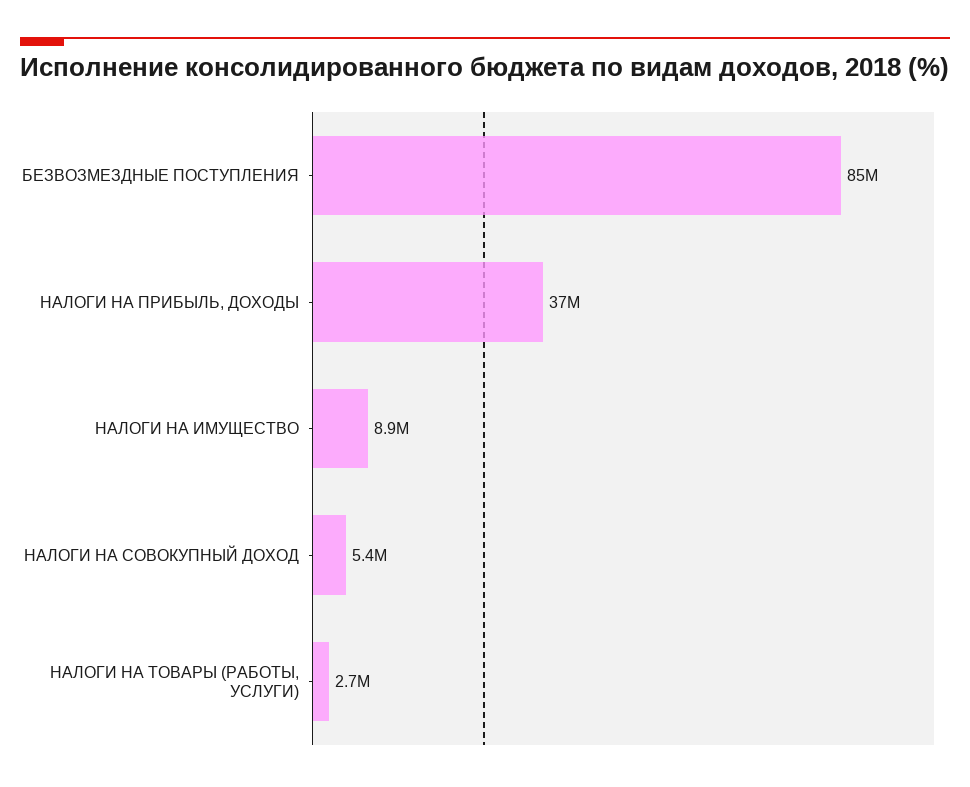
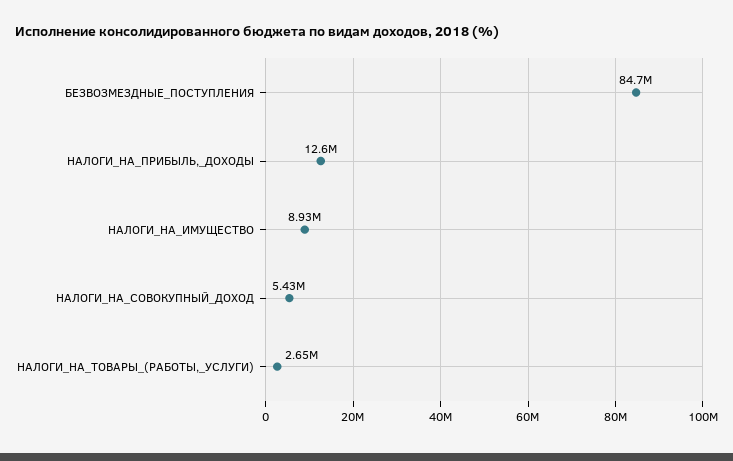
  {
    "БЕЗВОЗМЕЗДНЫЕ ПОСТУПЛЕНИЯ": 84700000,
-   "НАЛОГИ НА ПРИБЫЛЬ, ДОХОДЫ": 37000000,
+   "НАЛОГИ НА ПРИБЫЛЬ, ДОХОДЫ": 12600000,
    "НАЛОГИ НА ИМУЩЕСТВО": 8930000,
    "НАЛОГИ НА СОВОКУПНЫЙ ДОХОД": 5430000,
    "НАЛОГИ НА ТОВАРЫ (РАБОТЫ, УСЛУГИ)": 2650000
  }

